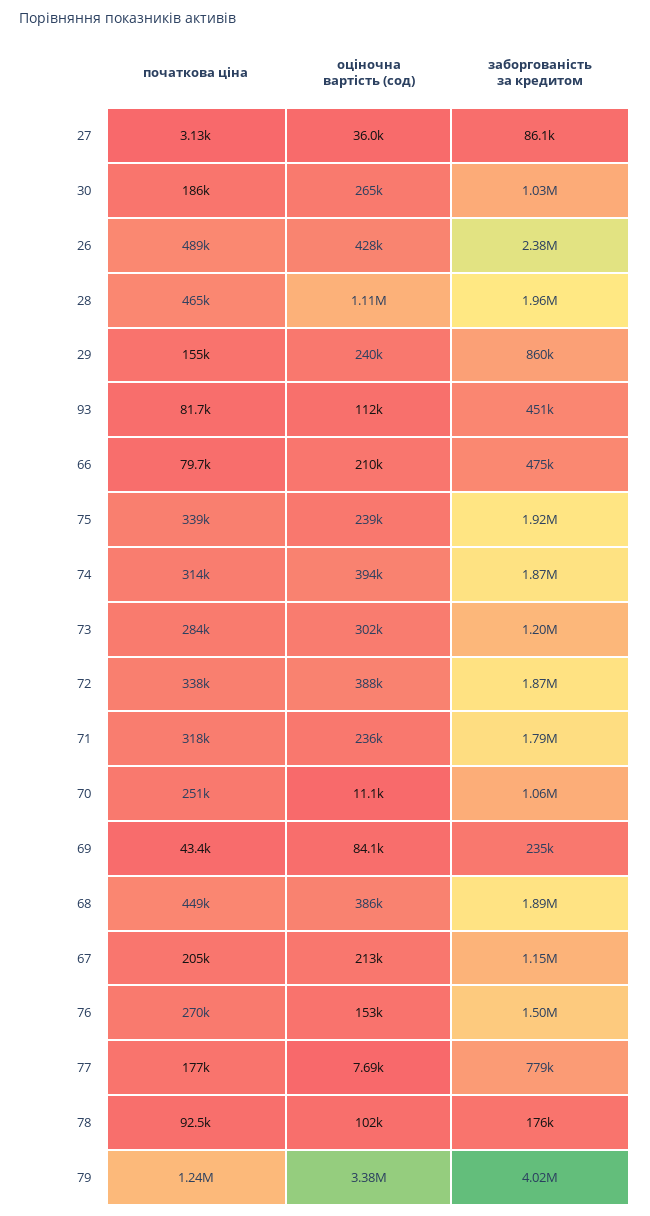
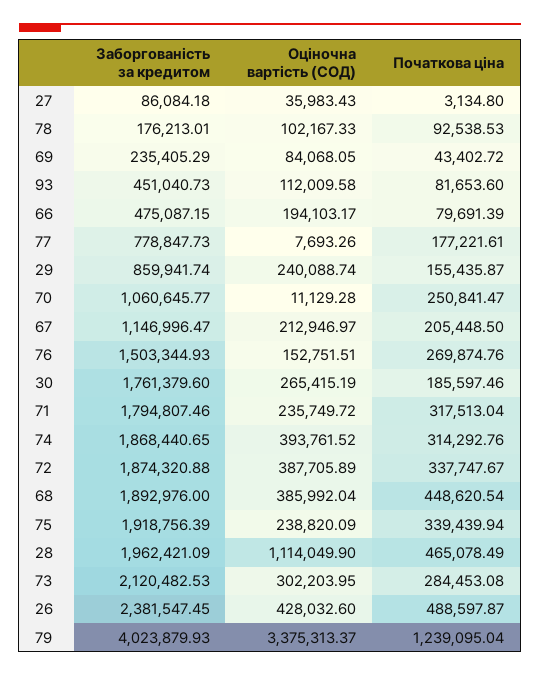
  {
    "початкова ціна": {
      "27": 3134.8,
      "30": 185597.46,
      "26": 488597.87,
      "28": 465078.49,
      "29": 155435.87,
      "93": 81653.6,
      "66": 79691.39,
      "75": 339439.94,
      "74": 314292.76,
      "73": 284453.08,
      "72": 337747.67,
      "71": 317513.04,
      "70": 250841.47,
      "69": 43402.72,
      "68": 448620.54,
      "67": 205448.5,
      "76": 269874.76,
      "77": 177221.61,
      "78": 92538.53,
      "79": 1239095.04
    },
    "оціночна вартість (сод)": {
      "27": 35983.43,
      "30": 265415.19,
      "26": 428032.6,
      "28": 1114049.9,
      "29": 240088.74,
      "93": 112009.58,
-     "66": 210000,
+     "66": 194103.17,
      "75": 238820.09,
      "74": 393761.52,
      "73": 302203.95,
      "72": 387705.89,
      "71": 235749.72,
      "70": 11129.28,
      "69": 84068.05,
      "68": 385992.04,
      "67": 212946.97,
      "76": 152751.51,
      "77": 7693.26,
      "78": 102167.33,
      "79": 3375313.37
    },
    "заборгованість за кредитом": {
      "27": 86084.18,
-     "30": 1030000,
+     "30": 1761379.6,
      "26": 2381547.45,
      "28": 1962421.09,
      "29": 859941.74,
      "93": 451040.73,
      "66": 475087.15,
      "75": 1918756.39,
      "74": 1868440.65,
-     "73": 1200000,
+     "73": 2120482.53,
      "72": 1874320.88,
      "71": 1794807.46,
      "70": 1060645.77,
      "69": 235405.29,
      "68": 1892976,
      "67": 1146996.47,
      "76": 1503344.93,
      "77": 778847.73,
      "78": 176213.01,
      "79": 4023879.93
    }
  }

